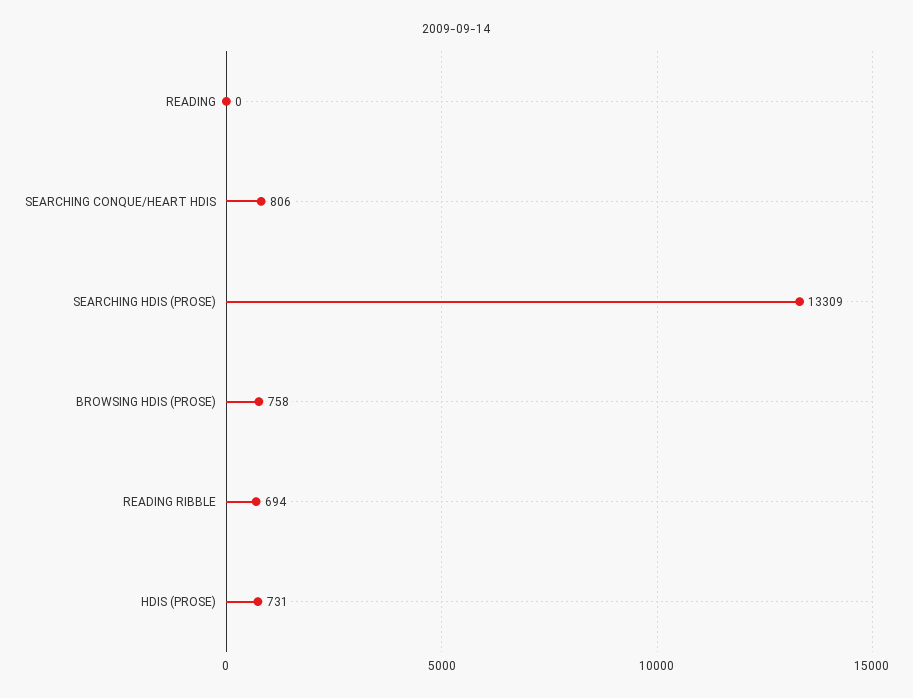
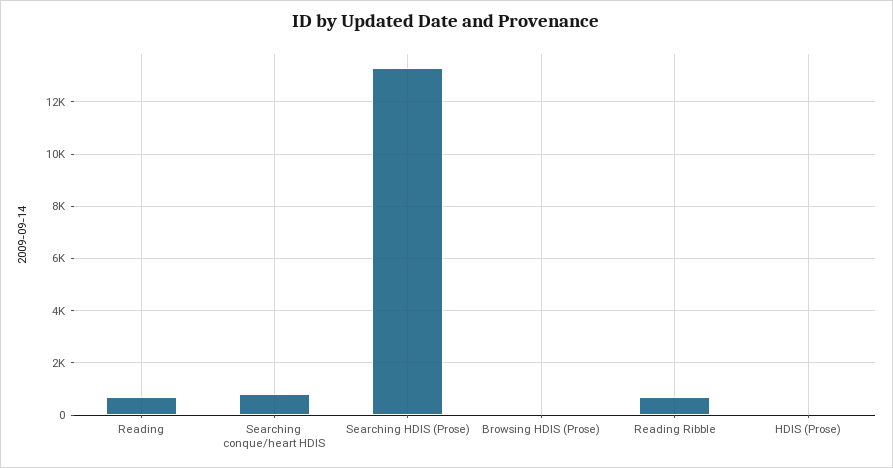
  {
-   "READING": 0,
+   "READING": 750,
    "SEARCHING CONQUE/HEART HDIS": 806,
    "SEARCHING HDIS (PROSE)": 13309,
-   "BROWSING HDIS (PROSE)": 758,
+   "BROWSING HDIS (PROSE)": 0,
    "READING RIBBLE": 694,
-   "HDIS (PROSE)": 731
+   "HDIS (PROSE)": 0
  }

